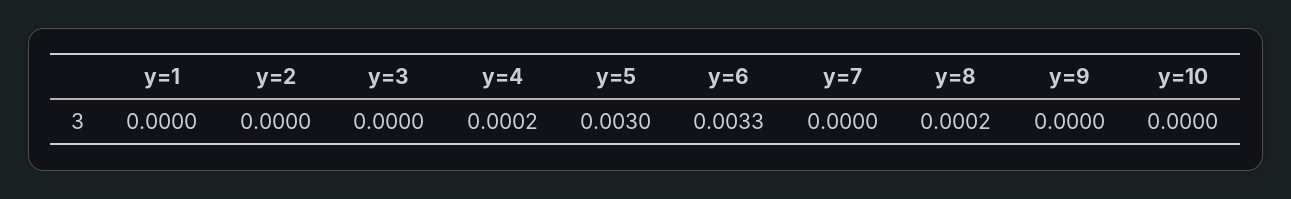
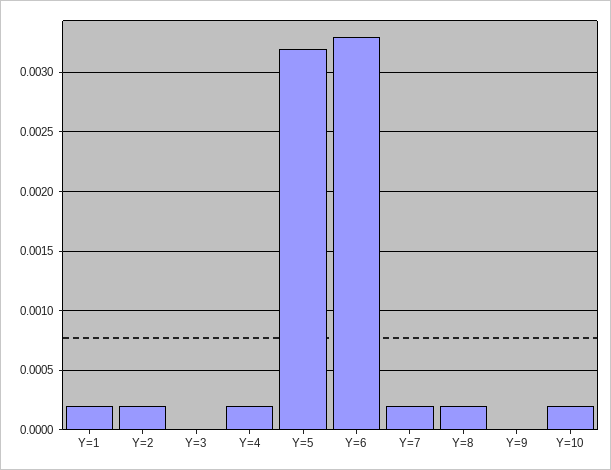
  {
-   "y=1": 0,
+   "y=1": 0.0002,
-   "y=2": 0,
+   "y=2": 0.0002,
    "y=3": 0,
    "y=4": 0.0002,
-   "y=5": 0.003,
+   "y=5": 0.0032,
    "y=6": 0.0033,
-   "y=7": 0,
+   "y=7": 0.0002,
    "y=8": 0.0002,
    "y=9": 0,
-   "y=10": 0
+   "y=10": 0.0002
  }

